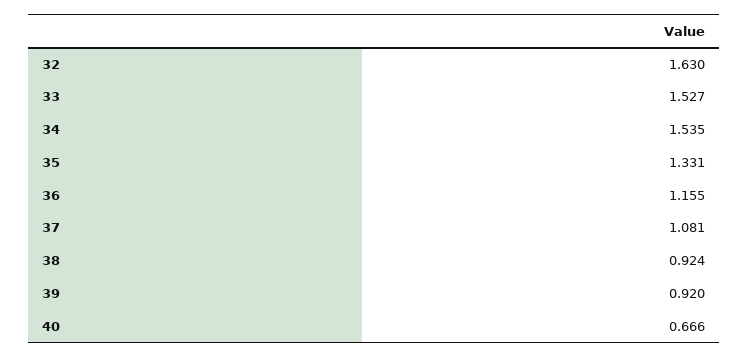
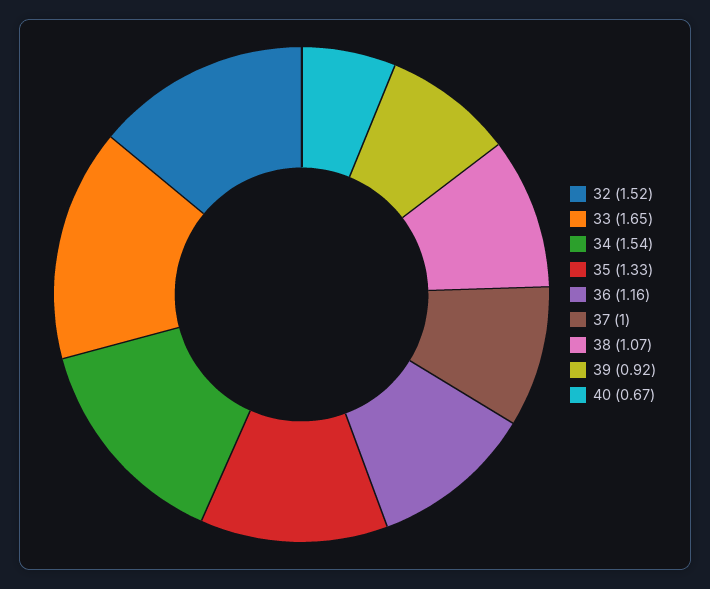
  {
-   "32": 1.63,
+   "32": 1.52,
-   "33": 1.527,
+   "33": 1.65,
    "34": 1.535,
    "35": 1.331,
    "36": 1.155,
-   "37": 1.081,
+   "37": 1,
-   "38": 0.924,
+   "38": 1.07,
    "39": 0.92,
    "40": 0.666
  }

